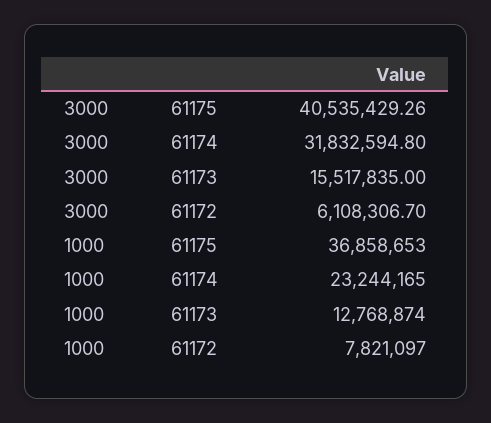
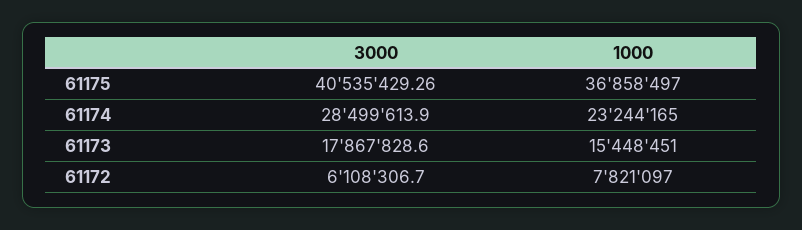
  {
    "3000": {
      "61175": 40535429.26,
-     "61174": 31832594.8,
+     "61174": 28499613.9,
-     "61173": 15517835,
+     "61173": 17867828.6,
      "61172": 6108306.7
    },
    "1000": {
-     "61175": 36858653,
+     "61175": 36858497,
      "61174": 23244165,
-     "61173": 12768874,
+     "61173": 15448451,
      "61172": 7821097
    }
  }

